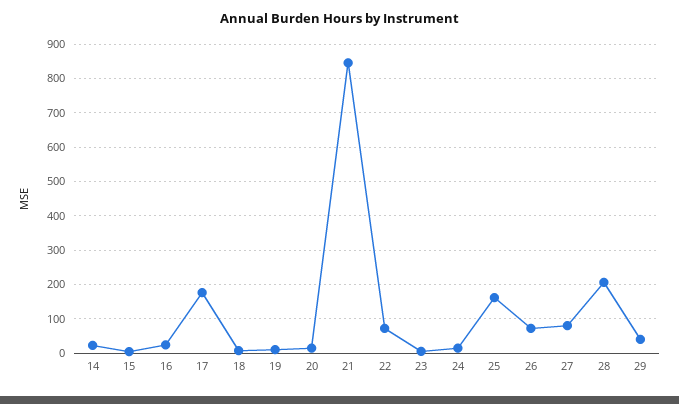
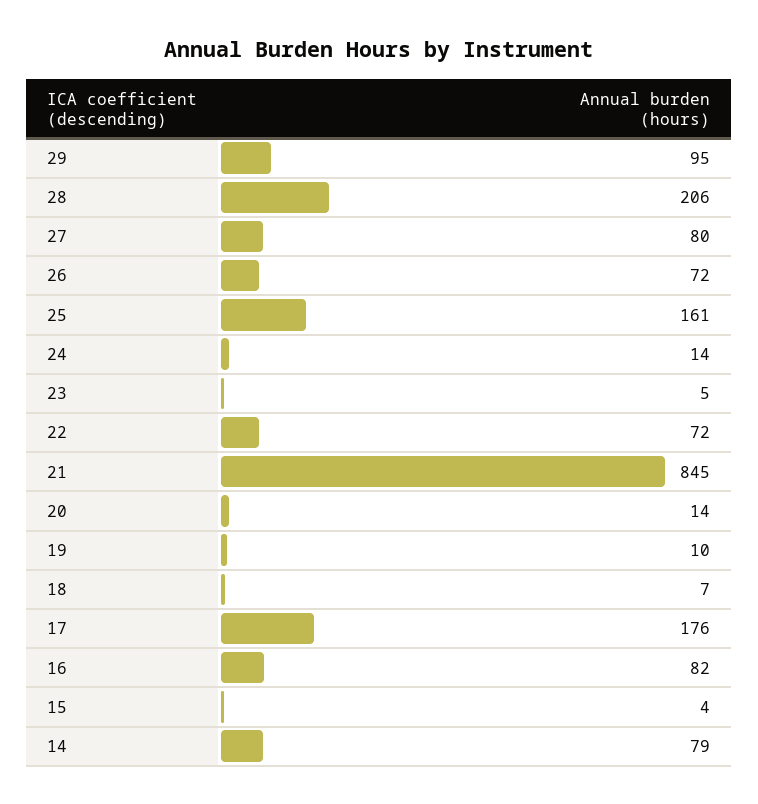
  {
-   "14": 20,
+   "14": 79,
    "15": 4,
-   "16": 20,
+   "16": 82,
    "17": 176,
    "18": 7,
    "19": 10,
    "20": 14,
    "21": 845,
    "22": 72,
    "23": 5,
    "24": 14,
    "25": 161,
    "26": 72,
    "27": 80,
    "28": 206,
-   "29": 40
+   "29": 95
  }

